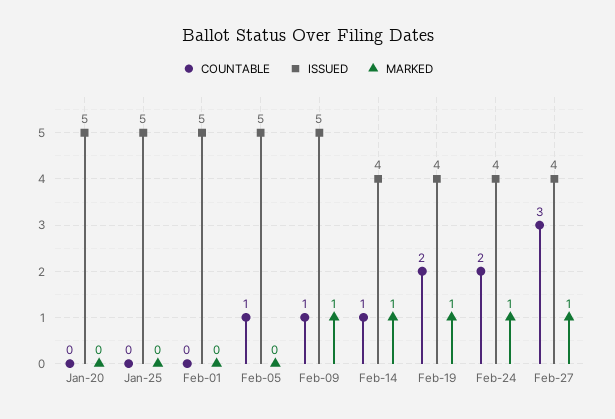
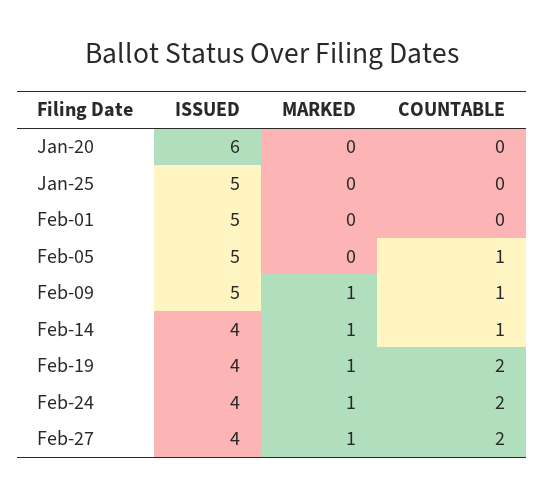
  {
    "COUNTABLE": {
      "Jan-20": 0,
      "Jan-25": 0,
      "Feb-01": 0,
      "Feb-05": 1,
      "Feb-09": 1,
      "Feb-14": 1,
      "Feb-19": 2,
      "Feb-24": 2,
-     "Feb-27": 3
+     "Feb-27": 2
    },
    "ISSUED": {
-     "Jan-20": 5,
+     "Jan-20": 6,
      "Jan-25": 5,
      "Feb-01": 5,
      "Feb-05": 5,
      "Feb-09": 5,
      "Feb-14": 4,
      "Feb-19": 4,
      "Feb-24": 4,
      "Feb-27": 4
    },
    "MARKED": {
      "Jan-20": 0,
      "Jan-25": 0,
      "Feb-01": 0,
      "Feb-05": 0,
      "Feb-09": 1,
      "Feb-14": 1,
      "Feb-19": 1,
      "Feb-24": 1,
      "Feb-27": 1
    }
  }

